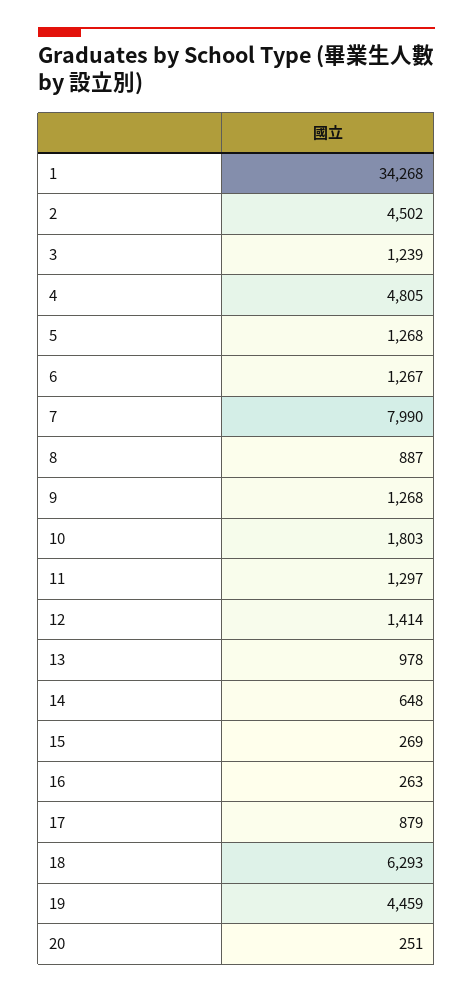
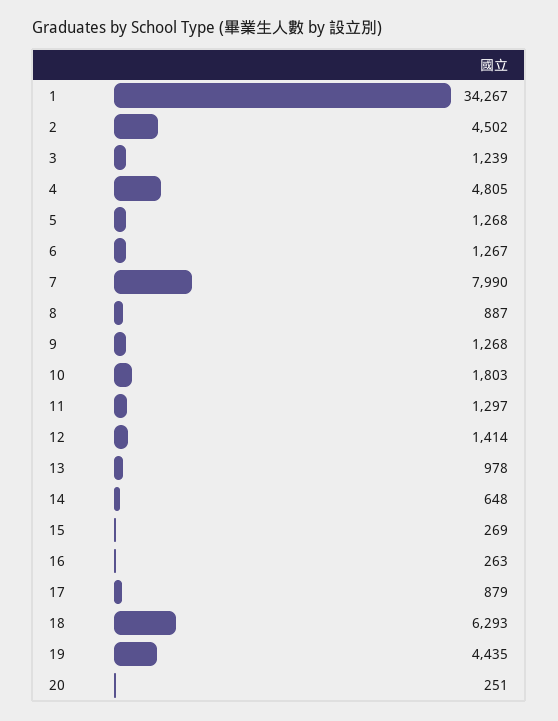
  {
-   "1": 34268,
+   "1": 34267,
    "2": 4502,
    "3": 1239,
    "4": 4805,
    "5": 1268,
    "6": 1267,
    "7": 7990,
    "8": 887,
    "9": 1268,
    "10": 1803,
    "11": 1297,
    "12": 1414,
    "13": 978,
    "14": 648,
    "15": 269,
    "16": 263,
    "17": 879,
    "18": 6293,
-   "19": 4459,
+   "19": 4435,
    "20": 251
  }

